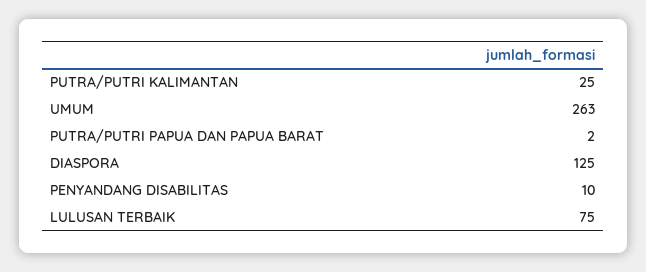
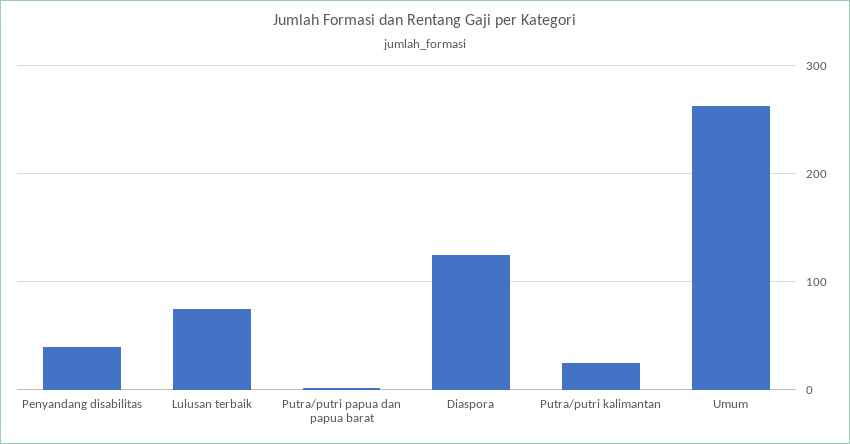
  {
    "PUTRA/PUTRI KALIMANTAN": 25,
    "UMUM": 263,
    "PUTRA/PUTRI PAPUA DAN PAPUA BARAT": 2,
    "DIASPORA": 125,
-   "PENYANDANG DISABILITAS": 10,
+   "PENYANDANG DISABILITAS": 40,
    "LULUSAN TERBAIK": 75
  }

